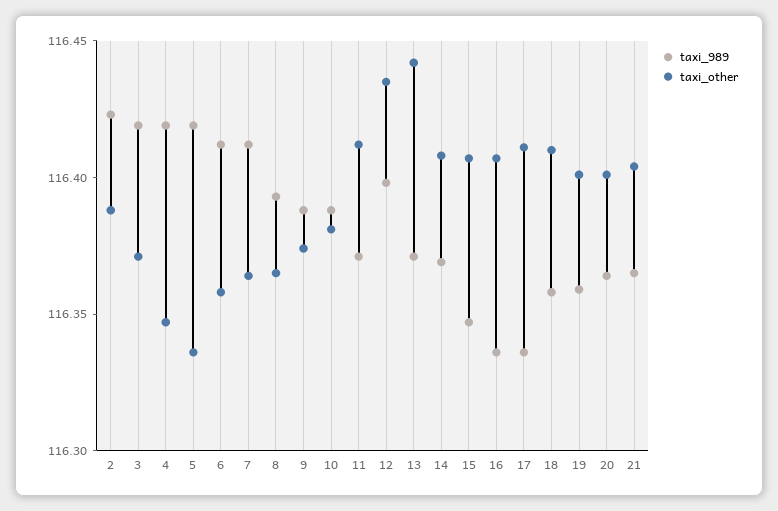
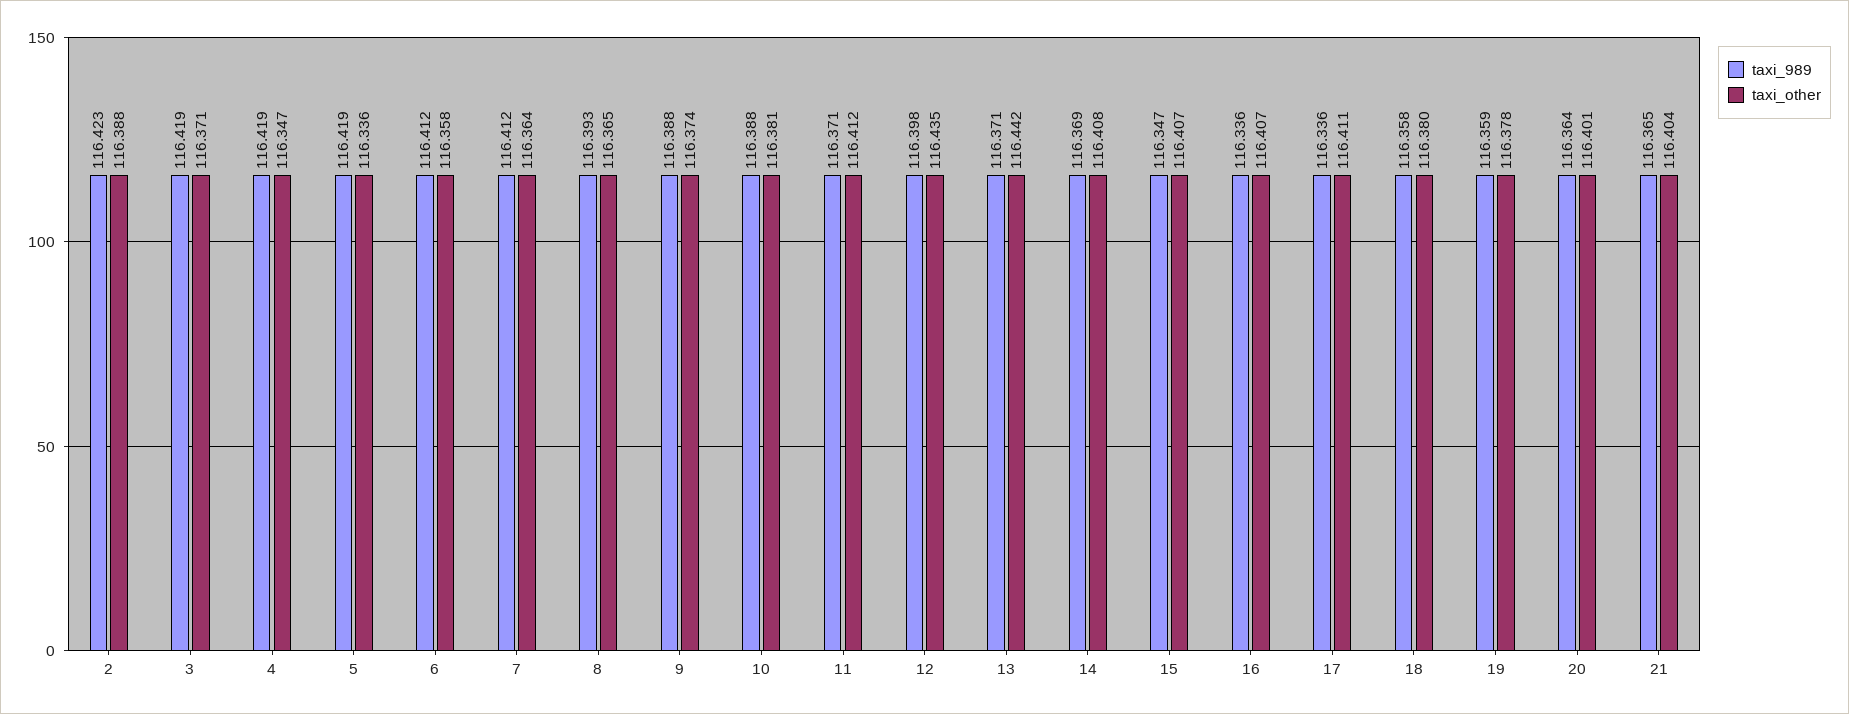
  {
    "taxi_989": {
      "2": 116.423,
      "3": 116.419,
      "4": 116.419,
      "5": 116.419,
      "6": 116.412,
      "7": 116.412,
      "8": 116.393,
      "9": 116.388,
      "10": 116.388,
      "11": 116.371,
      "12": 116.398,
      "13": 116.371,
      "14": 116.369,
      "15": 116.347,
      "16": 116.336,
      "17": 116.336,
      "18": 116.358,
      "19": 116.359,
      "20": 116.364,
      "21": 116.365
    },
    "taxi_other": {
      "2": 116.388,
      "3": 116.371,
      "4": 116.347,
      "5": 116.336,
      "6": 116.358,
      "7": 116.364,
      "8": 116.365,
      "9": 116.374,
      "10": 116.381,
      "11": 116.412,
      "12": 116.435,
      "13": 116.442,
      "14": 116.408,
      "15": 116.407,
      "16": 116.407,
      "17": 116.411,
-     "18": 116.41,
+     "18": 116.38,
-     "19": 116.4,
+     "19": 116.378,
      "20": 116.401,
      "21": 116.404
    }
  }

